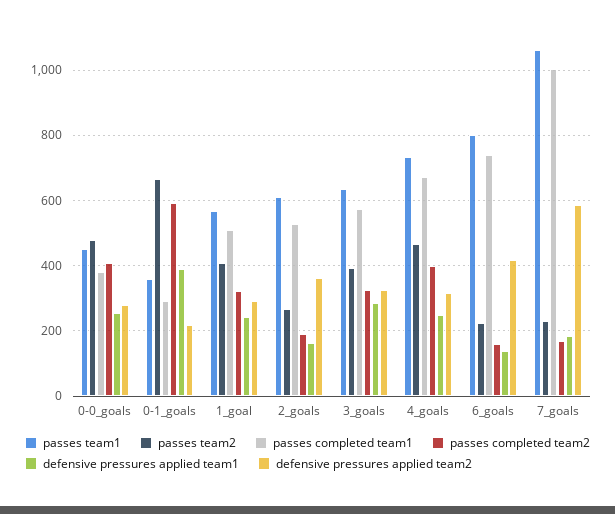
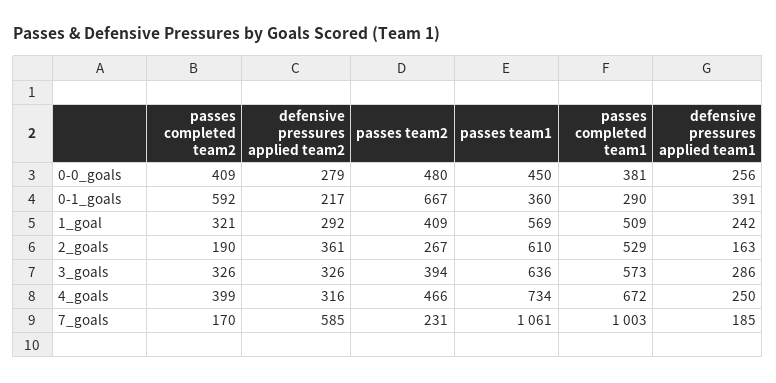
  {
    "passes team1": {
      "0-0_goals": 450,
      "0-1_goals": 360,
      "1_goal": 569,
      "2_goals": 610,
      "3_goals": 636,
      "4_goals": 734,
-     "6_goals": 800,
      "7_goals": 1061
    },
    "passes team2": {
      "0-0_goals": 480,
      "0-1_goals": 667,
      "1_goal": 409,
      "2_goals": 267,
      "3_goals": 394,
      "4_goals": 466,
-     "6_goals": 220,
      "7_goals": 231
    },
    "passes completed team1": {
      "0-0_goals": 381,
      "0-1_goals": 290,
      "1_goal": 509,
      "2_goals": 529,
      "3_goals": 573,
      "4_goals": 672,
-     "6_goals": 740,
      "7_goals": 1003
    },
    "passes completed team2": {
      "0-0_goals": 409,
      "0-1_goals": 592,
      "1_goal": 321,
      "2_goals": 190,
      "3_goals": 326,
      "4_goals": 399,
-     "6_goals": 160,
      "7_goals": 170
    },
    "defensive pressures applied team1": {
      "0-0_goals": 256,
      "0-1_goals": 391,
      "1_goal": 242,
      "2_goals": 163,
      "3_goals": 286,
      "4_goals": 250,
-     "6_goals": 140,
      "7_goals": 185
    },
    "defensive pressures applied team2": {
      "0-0_goals": 279,
      "0-1_goals": 217,
      "1_goal": 292,
      "2_goals": 361,
      "3_goals": 326,
      "4_goals": 316,
-     "6_goals": 420,
      "7_goals": 585
    }
  }

